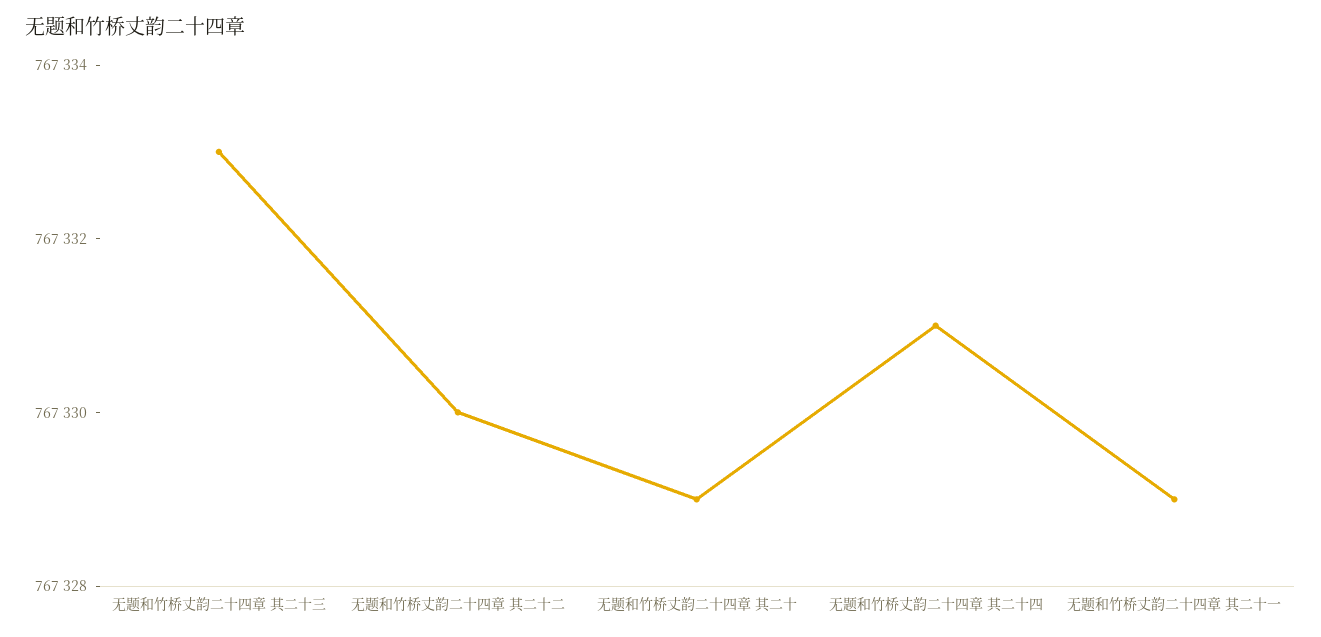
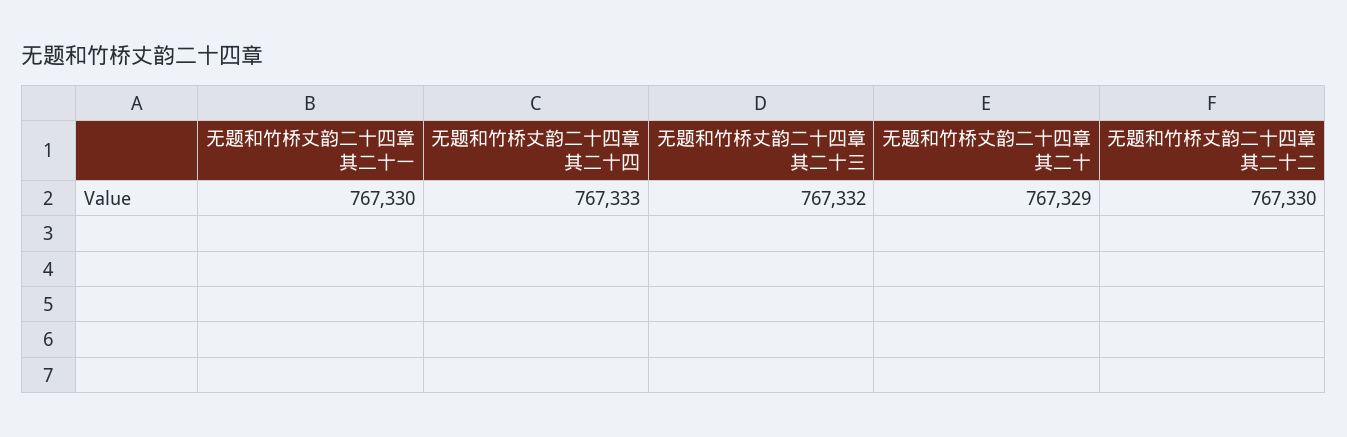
  {
-   "无题和竹桥丈韵二十四章 其二十三": 767333,
+   "无题和竹桥丈韵二十四章 其二十三": 767332,
    "无题和竹桥丈韵二十四章 其二十二": 767330,
    "无题和竹桥丈韵二十四章 其二十": 767329,
-   "无题和竹桥丈韵二十四章 其二十四": 767331,
+   "无题和竹桥丈韵二十四章 其二十四": 767333,
-   "无题和竹桥丈韵二十四章 其二十一": 767329
+   "无题和竹桥丈韵二十四章 其二十一": 767330
  }

